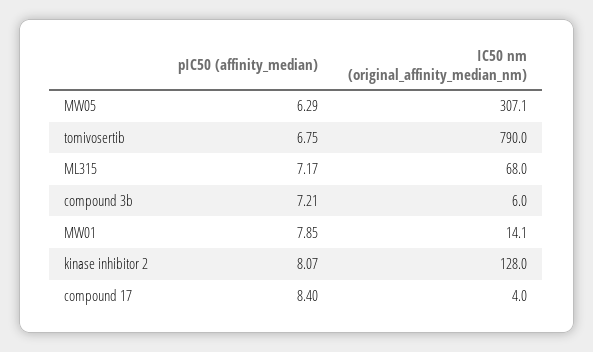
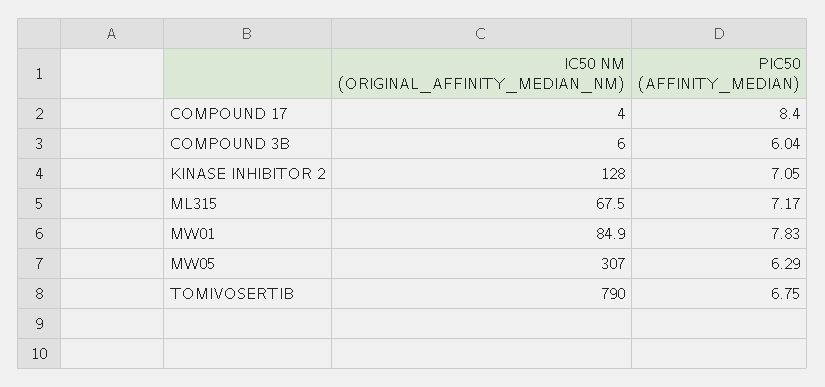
  {
    "pIC50 (affinity_median)": {
      "MW05": 6.29,
      "tomivosertib": 6.75,
      "ML315": 7.17,
-     "compound 3b": 7.21,
+     "compound 3b": 6.04,
-     "MW01": 7.85,
+     "MW01": 7.83,
-     "kinase inhibitor 2": 8.07,
+     "kinase inhibitor 2": 7.05,
      "compound 17": 8.4
    },
    "IC50 nm (original_affinity_median_nm)": {
-     "MW05": 307.1,
+     "MW05": 307,
      "tomivosertib": 790,
-     "ML315": 68,
+     "ML315": 67.5,
      "compound 3b": 6,
-     "MW01": 14.1,
+     "MW01": 84.9,
      "kinase inhibitor 2": 128,
      "compound 17": 4
    }
  }

